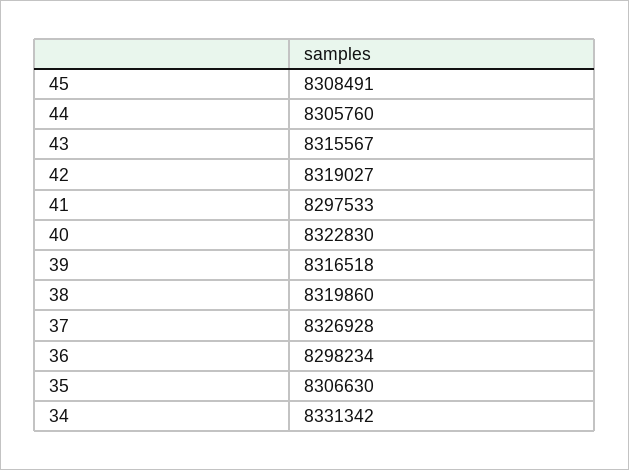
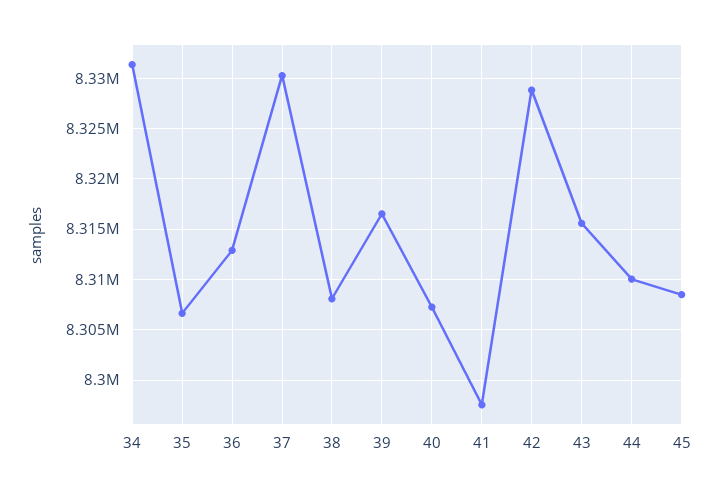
  {
    "45": 8308491,
-   "44": 8305760,
+   "44": 8310000,
    "43": 8315567,
-   "42": 8319027,
+   "42": 8329000,
    "41": 8297533,
-   "40": 8322830,
+   "40": 8307000,
    "39": 8316518,
-   "38": 8319860,
+   "38": 8308000,
-   "37": 8326928,
+   "37": 8330000,
-   "36": 8298234,
+   "36": 8313000,
    "35": 8306630,
    "34": 8331342
  }

